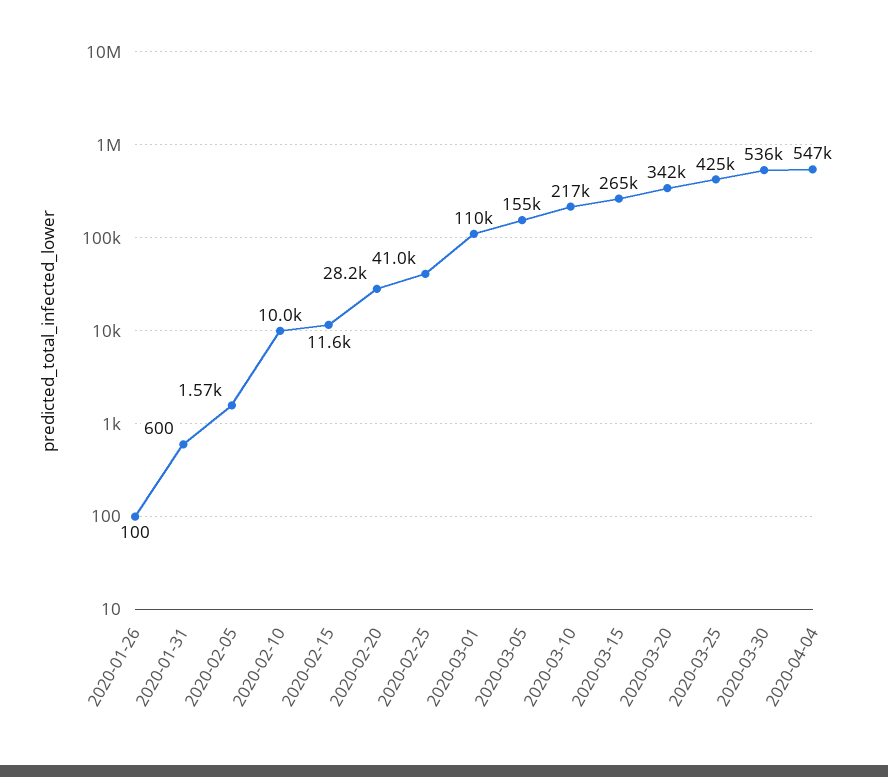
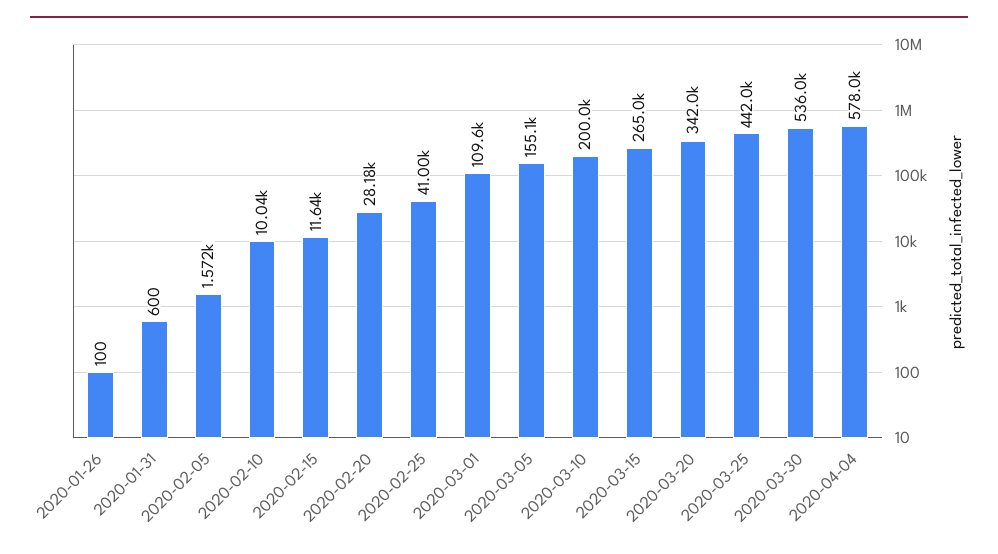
  {
    "2020-01-26": 100,
    "2020-01-31": 600,
    "2020-02-05": 1572,
    "2020-02-10": 10040,
    "2020-02-15": 11640,
    "2020-02-20": 28180,
    "2020-02-25": 41000,
    "2020-03-01": 109600,
    "2020-03-05": 155100,
-   "2020-03-10": 217000,
+   "2020-03-10": 200000,
    "2020-03-15": 265000,
    "2020-03-20": 342000,
-   "2020-03-25": 425000,
+   "2020-03-25": 442000,
    "2020-03-30": 536000,
-   "2020-04-04": 547000
+   "2020-04-04": 578000
  }

